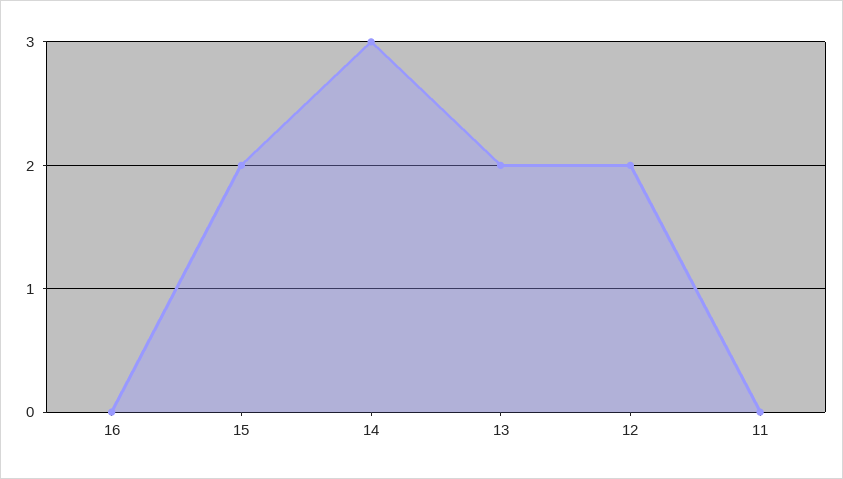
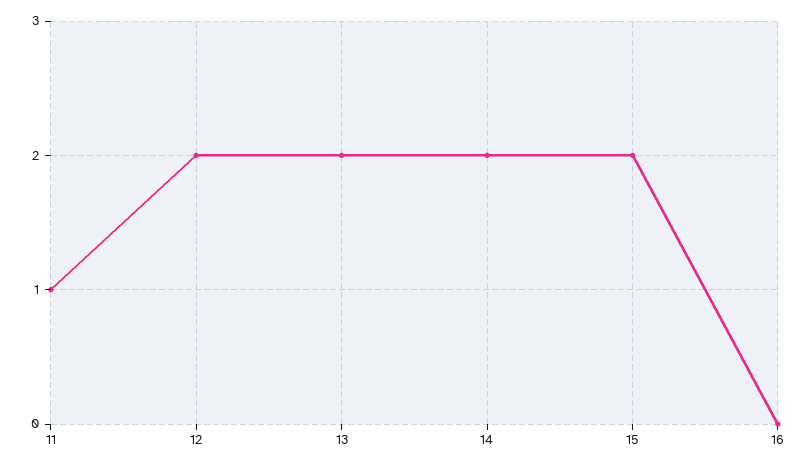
  {
    "16": 0,
    "15": 2,
-   "14": 3,
+   "14": 2,
    "13": 2,
    "12": 2,
-   "11": 0
+   "11": 1
  }

